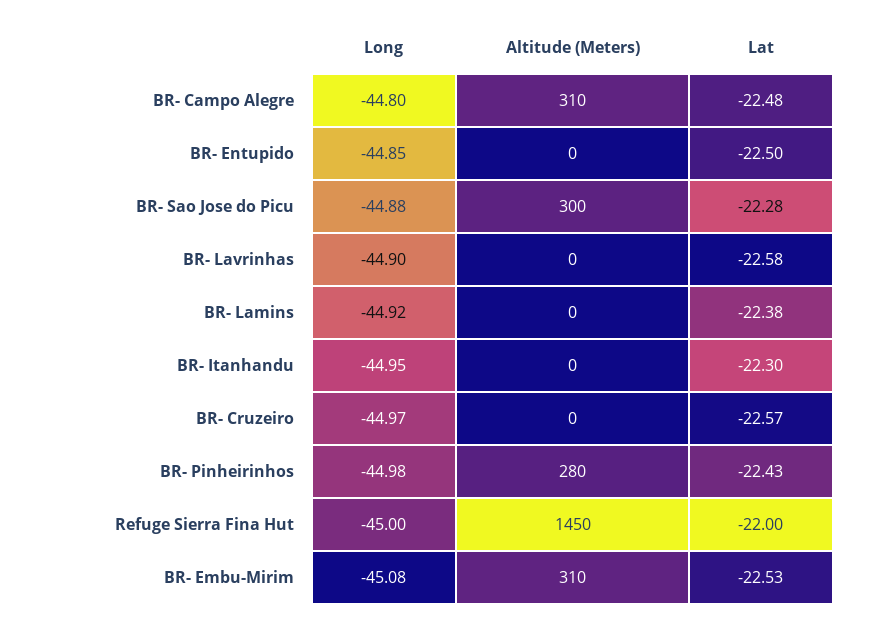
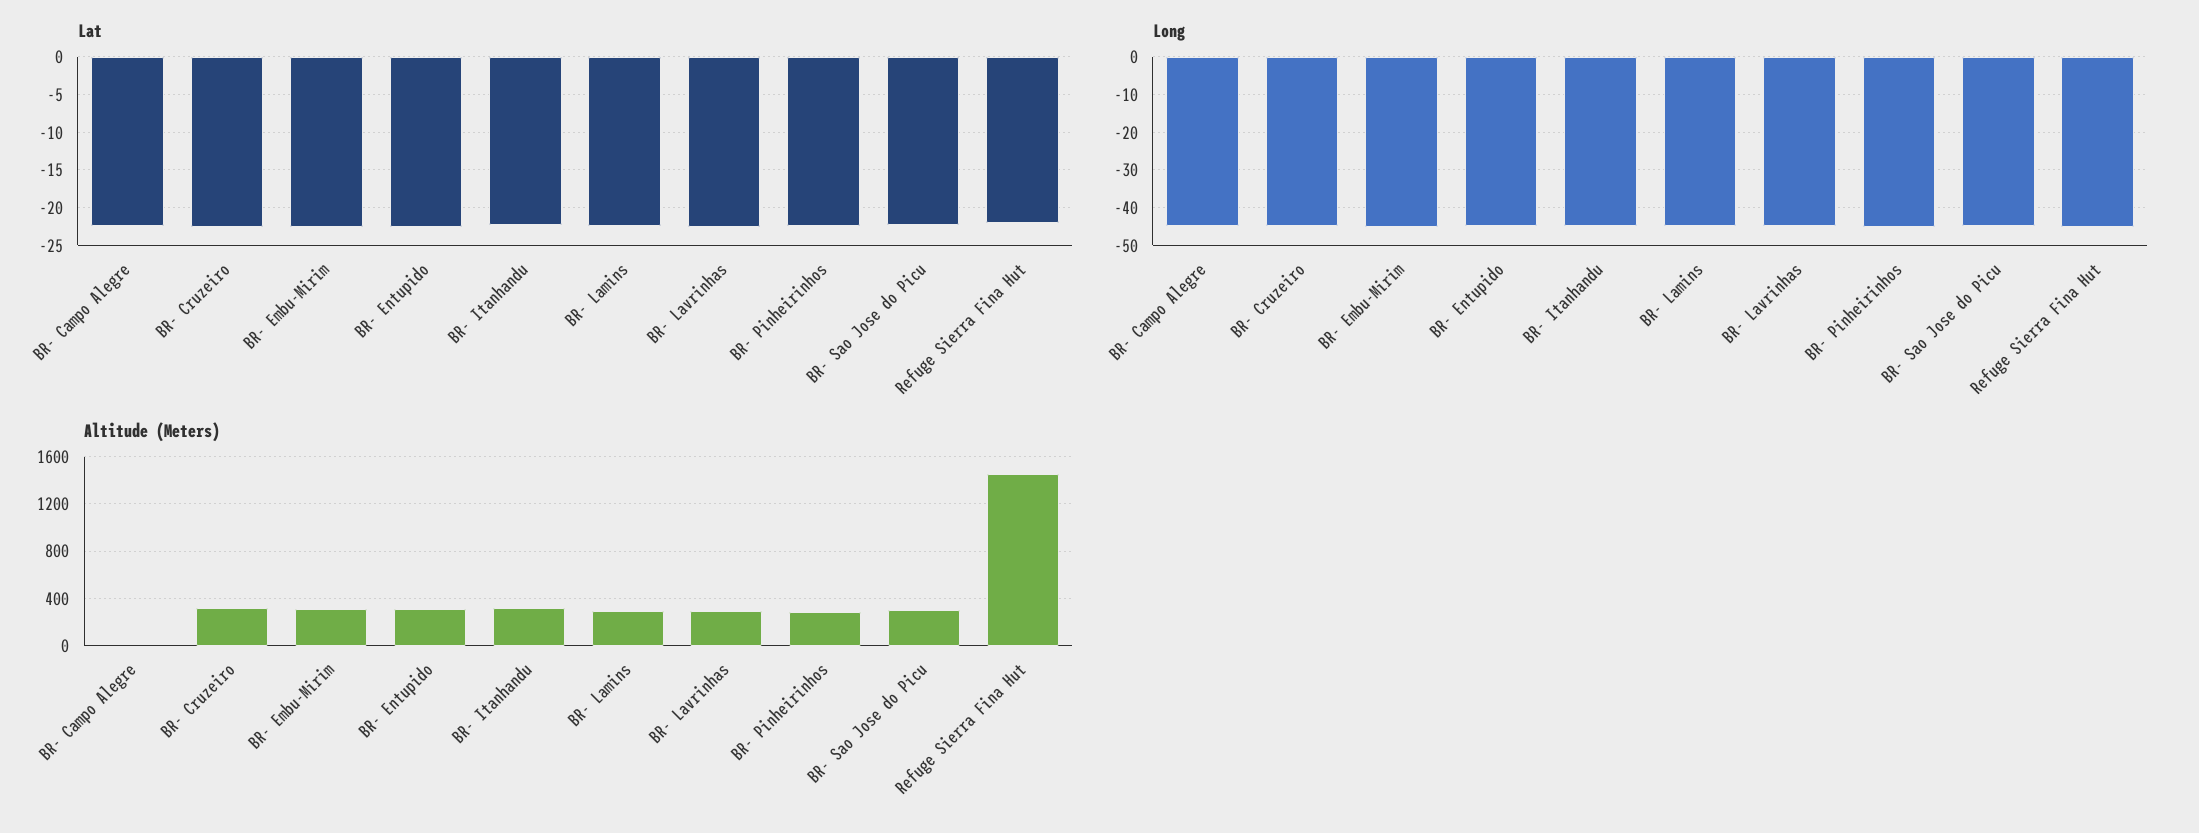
  {
    "Long": {
      "BR- Campo Alegre": -44.8,
      "BR- Entupido": -44.85,
      "BR- Sao Jose do Picu": -44.88,
      "BR- Lavrinhas": -44.9,
      "BR- Lamins": -44.92,
      "BR- Itanhandu": -44.95,
      "BR- Cruzeiro": -44.97,
      "BR- Pinheirinhos": -44.98,
      "Refuge Sierra Fina Hut": -45,
      "BR- Embu-Mirim": -45.08
    },
    "Altitude (Meters)": {
-     "BR- Campo Alegre": 310,
+     "BR- Campo Alegre": 0,
-     "BR- Entupido": 0,
+     "BR- Entupido": 300,
      "BR- Sao Jose do Picu": 300,
-     "BR- Lavrinhas": 0,
+     "BR- Lavrinhas": 300,
-     "BR- Lamins": 0,
+     "BR- Lamins": 300,
-     "BR- Itanhandu": 0,
+     "BR- Itanhandu": 300,
-     "BR- Cruzeiro": 0,
+     "BR- Cruzeiro": 300,
      "BR- Pinheirinhos": 280,
      "Refuge Sierra Fina Hut": 1450,
      "BR- Embu-Mirim": 310
    },
    "Lat": {
      "BR- Campo Alegre": -22.48,
      "BR- Entupido": -22.5,
      "BR- Sao Jose do Picu": -22.28,
      "BR- Lavrinhas": -22.58,
      "BR- Lamins": -22.38,
      "BR- Itanhandu": -22.3,
      "BR- Cruzeiro": -22.57,
      "BR- Pinheirinhos": -22.43,
      "Refuge Sierra Fina Hut": -22,
      "BR- Embu-Mirim": -22.53
    }
  }

